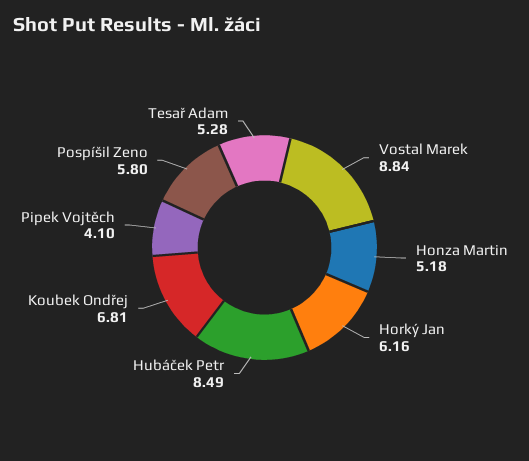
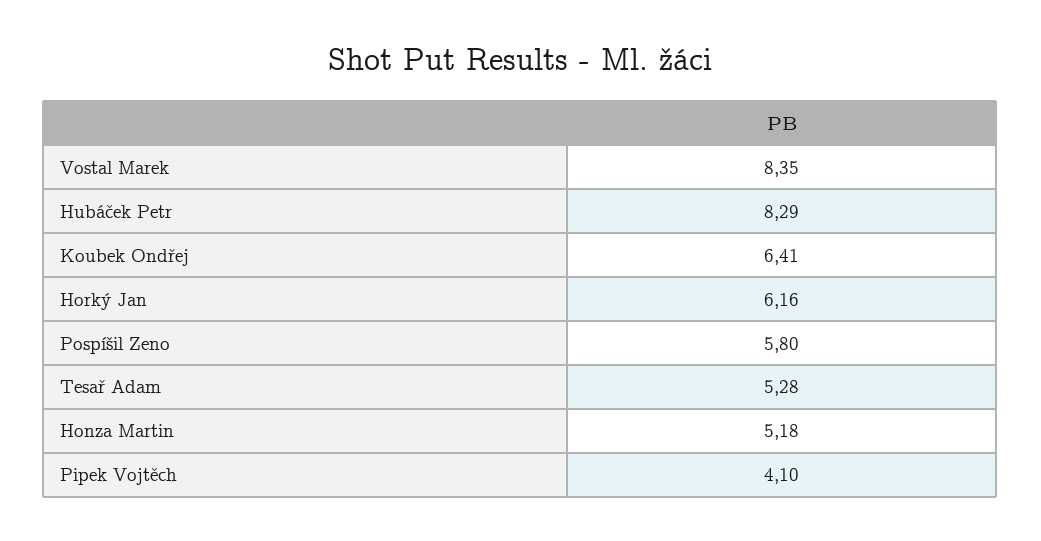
  {
-   "Vostal Marek": 8.84,
+   "Vostal Marek": 8.35,
    "Honza Martin": 5.18,
    "Horký Jan": 6.16,
-   "Hubáček Petr": 8.49,
+   "Hubáček Petr": 8.29,
-   "Koubek Ondřej": 6.81,
+   "Koubek Ondřej": 6.41,
    "Pipek Vojtěch": 4.1,
    "Pospíšil Zeno": 5.8,
    "Tesař Adam": 5.28
  }

